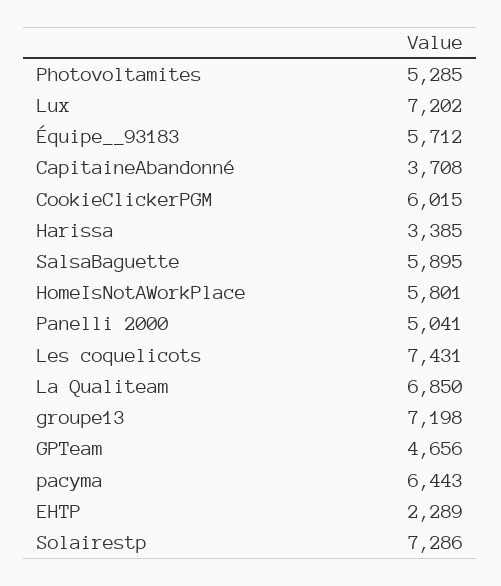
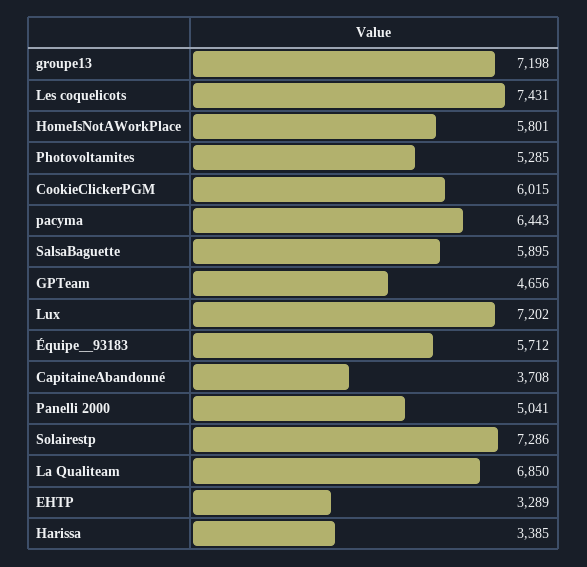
  {
    "Photovoltamites": 5285,
    "Lux": 7202,
    "Équipe__93183": 5712,
    "CapitaineAbandonné": 3708,
    "CookieClickerPGM": 6015,
    "Harissa": 3385,
    "SalsaBaguette": 5895,
    "HomeIsNotAWorkPlace": 5801,
    "Panelli 2000": 5041,
    "Les coquelicots": 7431,
    "La Qualiteam": 6850,
    "groupe13": 7198,
    "GPTeam": 4656,
    "pacyma": 6443,
-   "EHTP": 2289,
+   "EHTP": 3289,
    "Solairestp": 7286
  }

